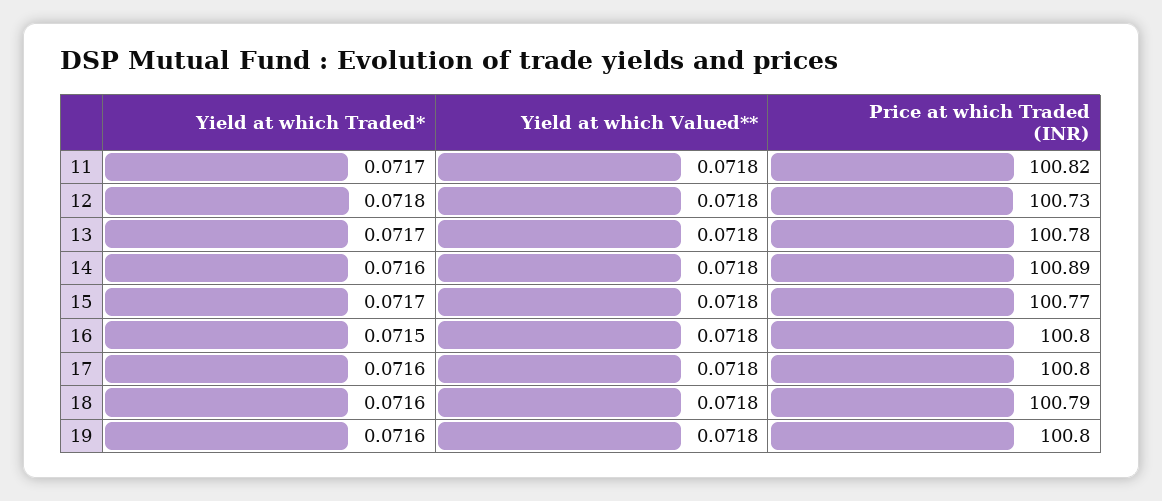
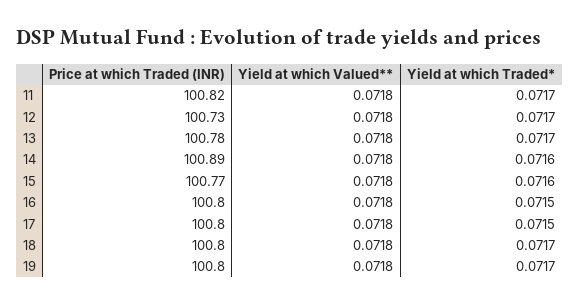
  {
    "Yield at which Traded*": {
      "11": 0.0717,
-     "12": 0.0718,
+     "12": 0.0717,
      "13": 0.0717,
      "14": 0.0716,
-     "15": 0.0717,
+     "15": 0.0716,
      "16": 0.0715,
-     "17": 0.0716,
+     "17": 0.0715,
-     "18": 0.0716,
+     "18": 0.0717,
-     "19": 0.0716
+     "19": 0.0717
    },
    "Yield at which Valued**": {
      "11": 0.0718,
      "12": 0.0718,
      "13": 0.0718,
      "14": 0.0718,
      "15": 0.0718,
      "16": 0.0718,
      "17": 0.0718,
      "18": 0.0718,
      "19": 0.0718
    },
    "Price at which Traded (INR)": {
      "11": 100.82,
      "12": 100.73,
      "13": 100.78,
      "14": 100.89,
      "15": 100.77,
      "16": 100.8,
      "17": 100.8,
-     "18": 100.79,
+     "18": 100.8,
      "19": 100.8
    }
  }

